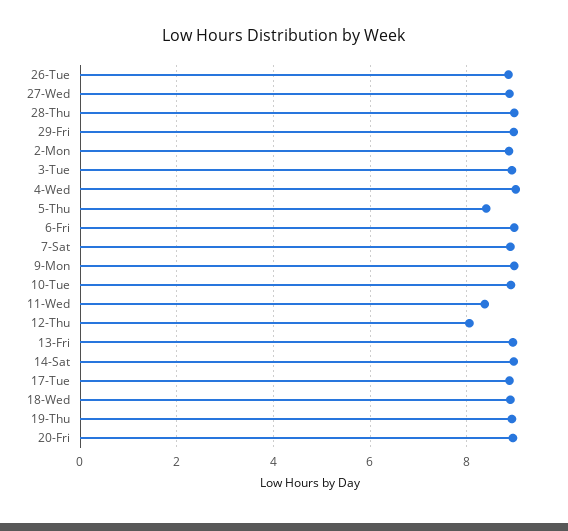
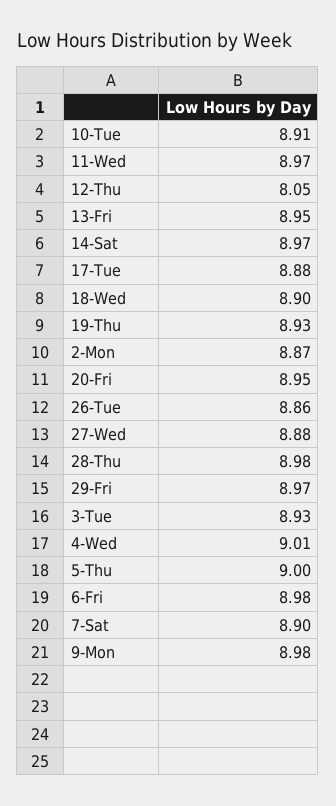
  {
    "26-Tue": 8.86,
    "27-Wed": 8.88,
    "28-Thu": 8.98,
    "29-Fri": 8.97,
    "2-Mon": 8.87,
    "3-Tue": 8.93,
    "4-Wed": 9.01,
-   "5-Thu": 8.4,
+   "5-Thu": 9,
    "6-Fri": 8.98,
    "7-Sat": 8.9,
    "9-Mon": 8.98,
    "10-Tue": 8.91,
-   "11-Wed": 8.4,
+   "11-Wed": 8.97,
    "12-Thu": 8.05,
    "13-Fri": 8.95,
    "14-Sat": 8.97,
    "17-Tue": 8.88,
    "18-Wed": 8.9,
    "19-Thu": 8.93,
    "20-Fri": 8.95
  }

